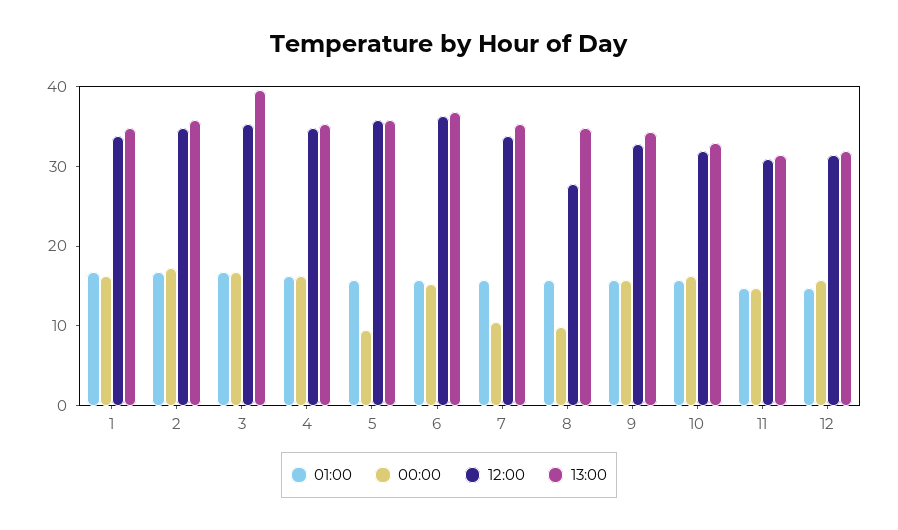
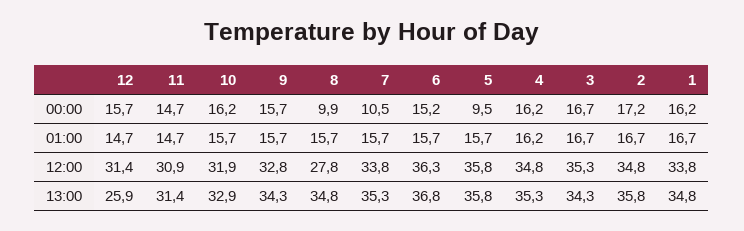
  {
    "01:00": {
      "1": 16.7,
      "2": 16.7,
      "3": 16.7,
      "4": 16.2,
      "5": 15.7,
      "6": 15.7,
      "7": 15.7,
      "8": 15.7,
      "9": 15.7,
      "10": 15.7,
      "11": 14.7,
      "12": 14.7
    },
    "00:00": {
      "1": 16.2,
      "2": 17.2,
      "3": 16.7,
      "4": 16.2,
      "5": 9.5,
      "6": 15.2,
      "7": 10.5,
      "8": 9.9,
      "9": 15.7,
      "10": 16.2,
      "11": 14.7,
      "12": 15.7
    },
    "12:00": {
      "1": 33.8,
      "2": 34.8,
      "3": 35.3,
      "4": 34.8,
      "5": 35.8,
      "6": 36.3,
      "7": 33.8,
      "8": 27.8,
      "9": 32.8,
      "10": 31.9,
      "11": 30.9,
      "12": 31.4
    },
    "13:00": {
      "1": 34.8,
      "2": 35.8,
-     "3": 40,
+     "3": 34.3,
      "4": 35.3,
      "5": 35.8,
      "6": 36.8,
      "7": 35.3,
      "8": 34.8,
      "9": 34.3,
      "10": 32.9,
      "11": 31.4,
-     "12": 32
+     "12": 25.9
    }
  }

